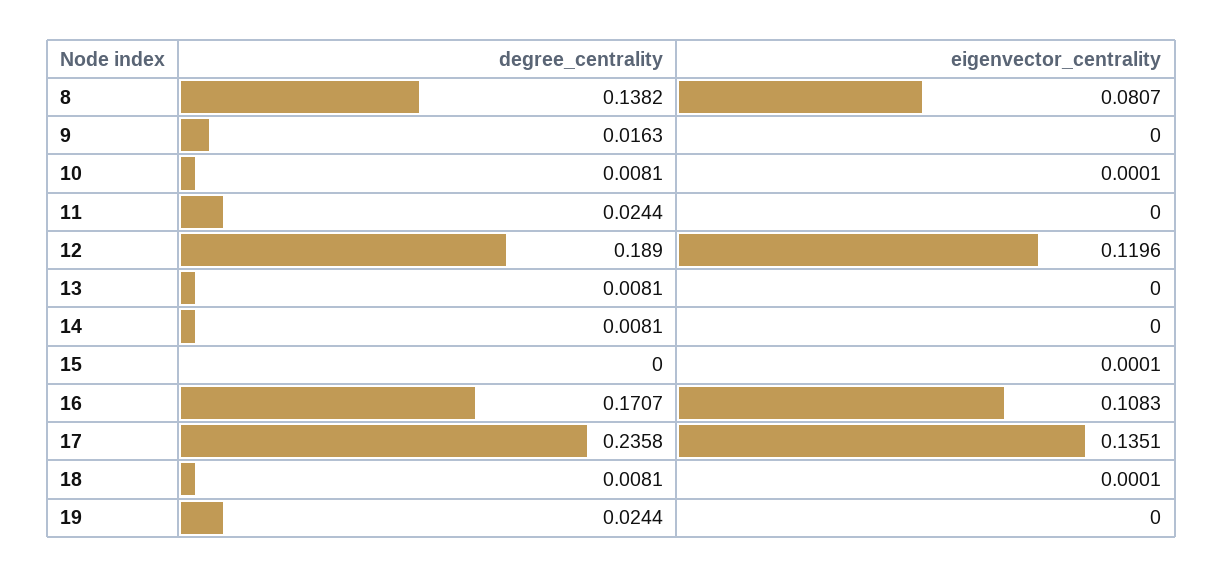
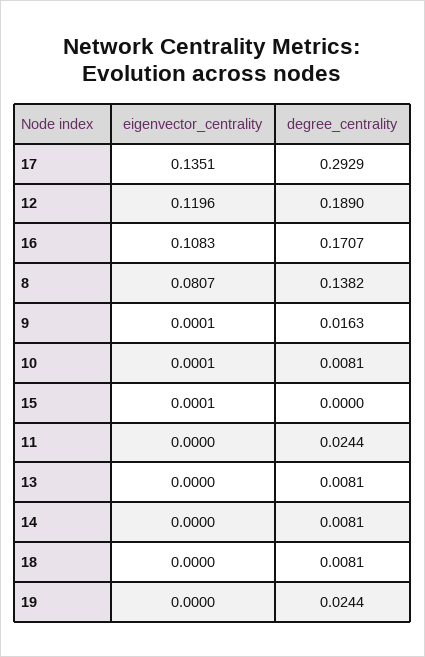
  {
    "degree_centrality": {
      "8": 0.1382,
      "9": 0.0163,
      "10": 0.0081,
      "11": 0.0244,
      "12": 0.189,
      "13": 0.0081,
      "14": 0.0081,
      "15": 0,
      "16": 0.1707,
-     "17": 0.2358,
+     "17": 0.2929,
      "18": 0.0081,
      "19": 0.0244
    },
    "eigenvector_centrality": {
      "8": 0.0807,
-     "9": 0,
+     "9": 0.0001,
      "10": 0.0001,
      "11": 0,
      "12": 0.1196,
      "13": 0,
      "14": 0,
      "15": 0.0001,
      "16": 0.1083,
      "17": 0.1351,
-     "18": 0.0001,
+     "18": 0,
      "19": 0
    }
  }

